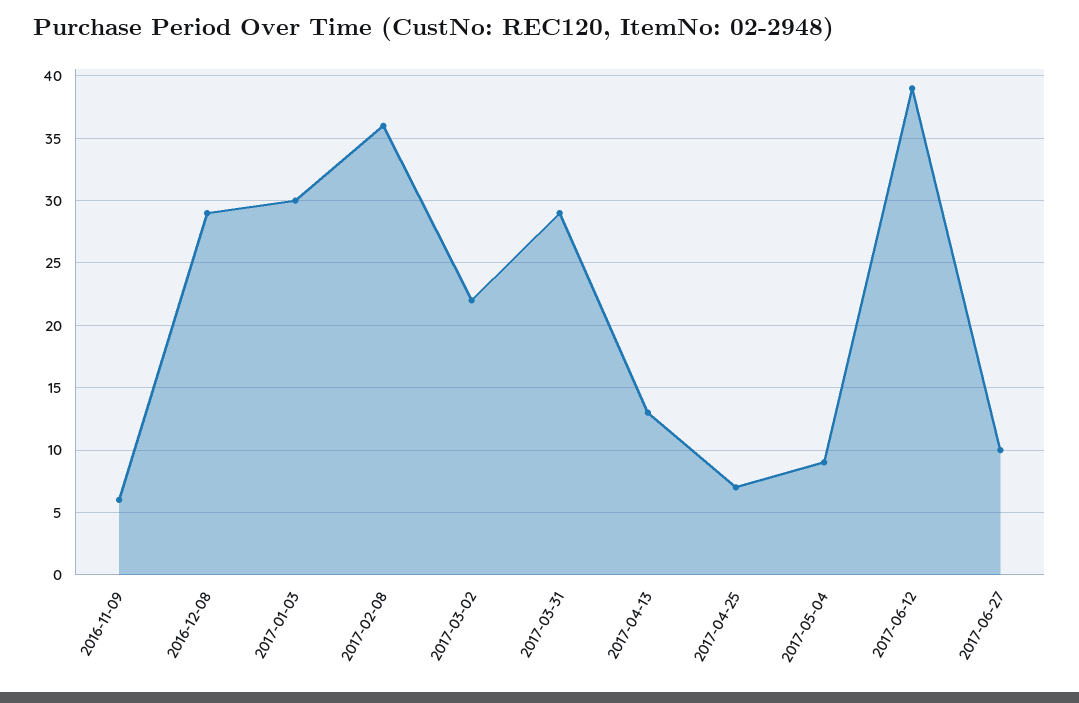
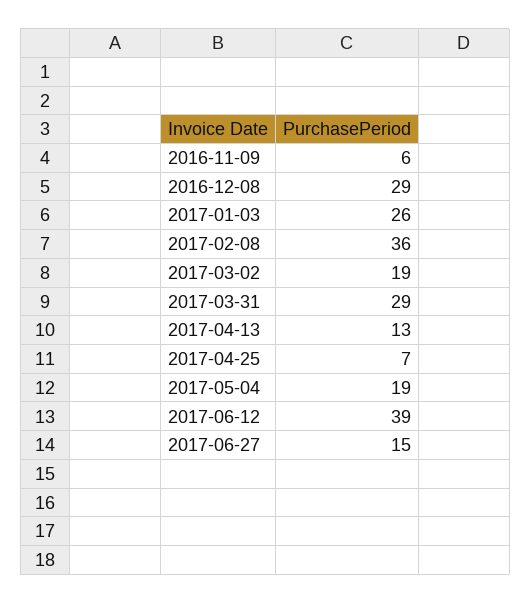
  {
    "2016-11-09": 6,
    "2016-12-08": 29,
-   "2017-01-03": 30,
+   "2017-01-03": 26,
    "2017-02-08": 36,
-   "2017-03-02": 22,
+   "2017-03-02": 19,
    "2017-03-31": 29,
    "2017-04-13": 13,
    "2017-04-25": 7,
-   "2017-05-04": 9,
+   "2017-05-04": 19,
    "2017-06-12": 39,
-   "2017-06-27": 10
+   "2017-06-27": 15
  }

